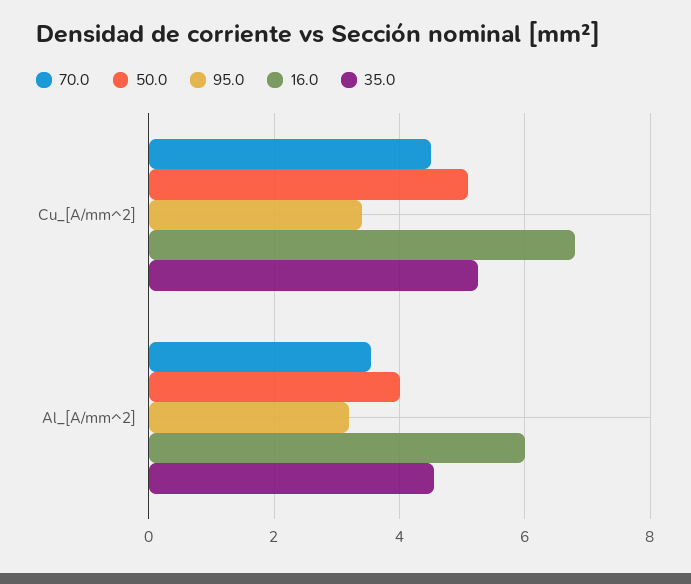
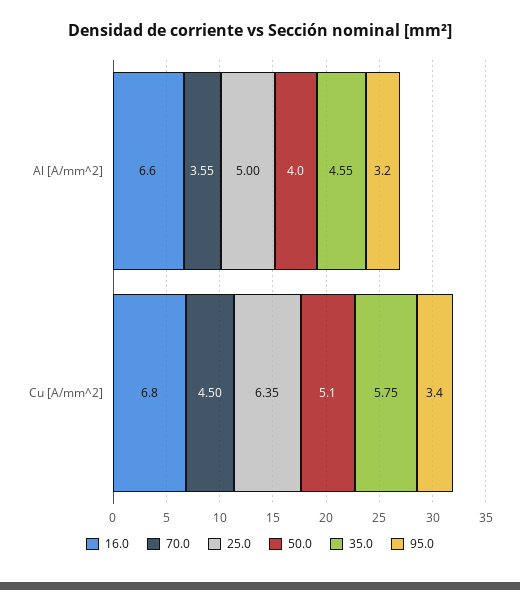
  {
    "70.0": {
      "Cu_[A/mm^2]": 4.5,
      "Al_[A/mm^2]": 3.55
    },
    "50.0": {
      "Cu_[A/mm^2]": 5.1,
      "Al_[A/mm^2]": 4
    },
    "95.0": {
      "Cu_[A/mm^2]": 3.4,
      "Al_[A/mm^2]": 3.2
    },
    "16.0": {
      "Cu_[A/mm^2]": 6.8,
-     "Al_[A/mm^2]": 6
+     "Al_[A/mm^2]": 6.6
    },
    "35.0": {
-     "Cu_[A/mm^2]": 5.2,
+     "Cu_[A/mm^2]": 5.75,
      "Al_[A/mm^2]": 4.55
-   }
+   },
+   "25.0": {
+     "Al_[A/mm^2]": 5,
+     "Cu_[A/mm^2]": 6.35
+   }
  }

